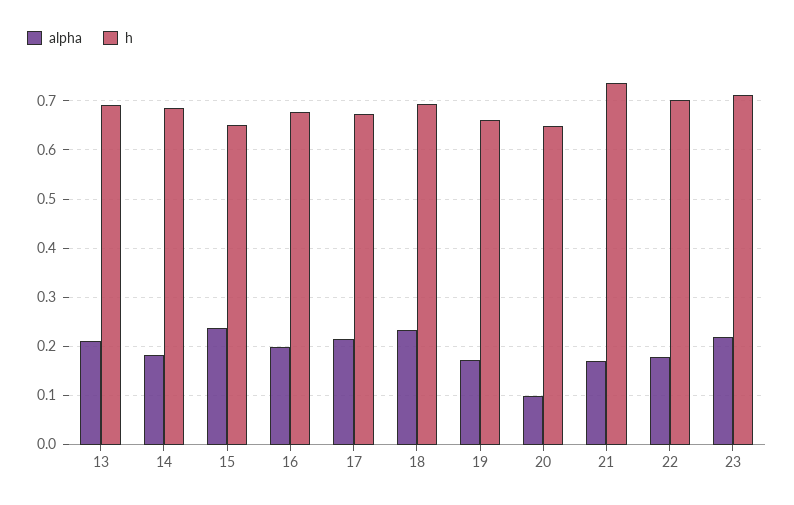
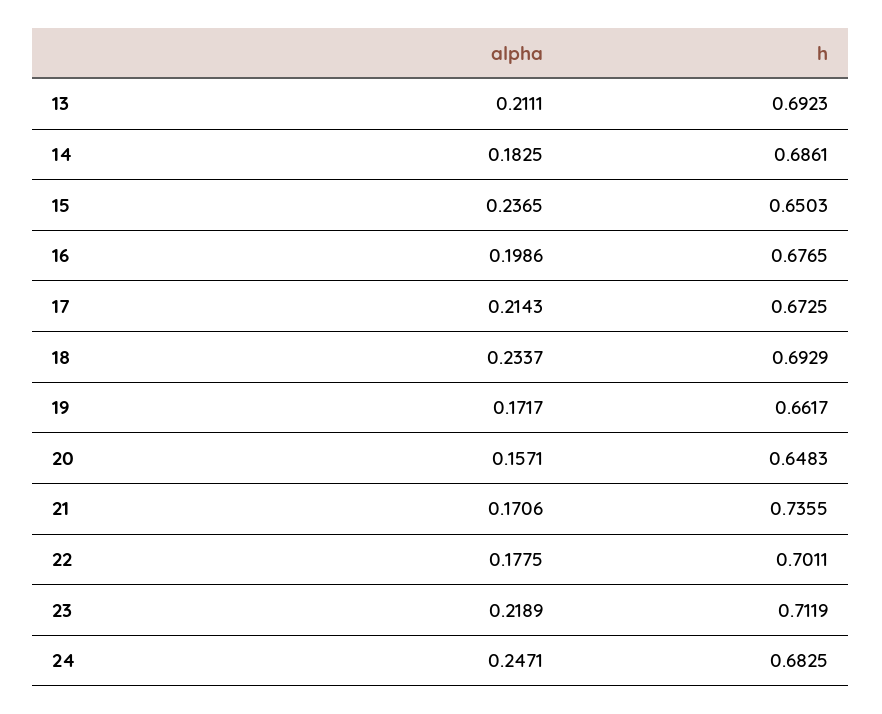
  {
    "alpha": {
      "13": 0.2111,
      "14": 0.1825,
      "15": 0.2365,
      "16": 0.1986,
      "17": 0.2143,
      "18": 0.2337,
      "19": 0.1717,
-     "20": 0.1,
+     "20": 0.1571,
      "21": 0.1706,
      "22": 0.1775,
-     "23": 0.2189
+     "23": 0.2189,
+     "24": 0.2471
    },
    "h": {
      "13": 0.6923,
      "14": 0.6861,
      "15": 0.6503,
      "16": 0.6765,
      "17": 0.6725,
      "18": 0.6929,
      "19": 0.6617,
      "20": 0.6483,
      "21": 0.7355,
      "22": 0.7011,
-     "23": 0.7119
+     "23": 0.7119,
+     "24": 0.6825
    }
  }

